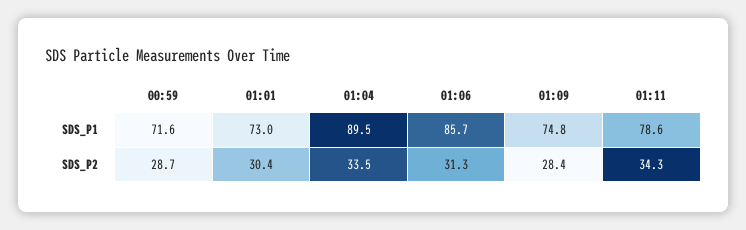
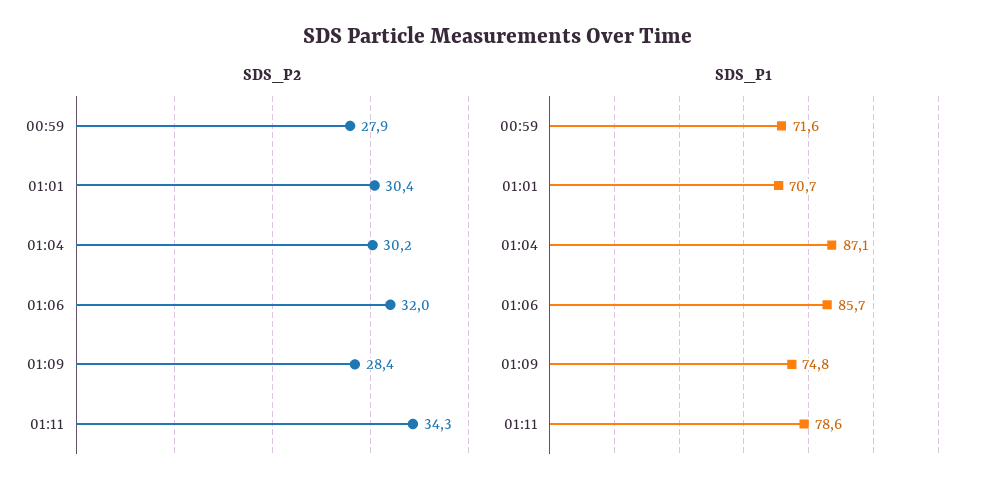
  {
    "SDS_P1": {
      "00:59": 71.6,
-     "01:01": 73,
+     "01:01": 70.7,
-     "01:04": 89.5,
+     "01:04": 87.1,
      "01:06": 85.7,
      "01:09": 74.8,
      "01:11": 78.6
    },
    "SDS_P2": {
-     "00:59": 28.7,
+     "00:59": 27.9,
      "01:01": 30.4,
-     "01:04": 33.5,
+     "01:04": 30.2,
-     "01:06": 31.3,
+     "01:06": 32,
      "01:09": 28.4,
      "01:11": 34.3
    }
  }

